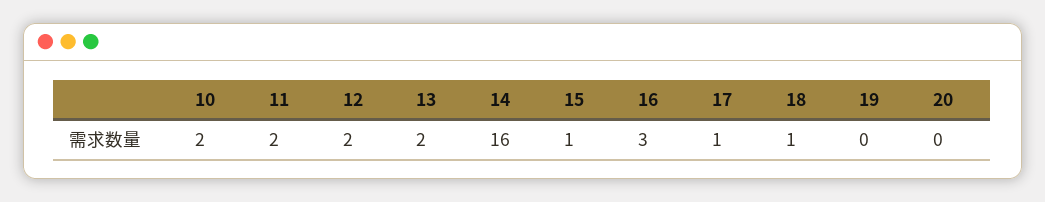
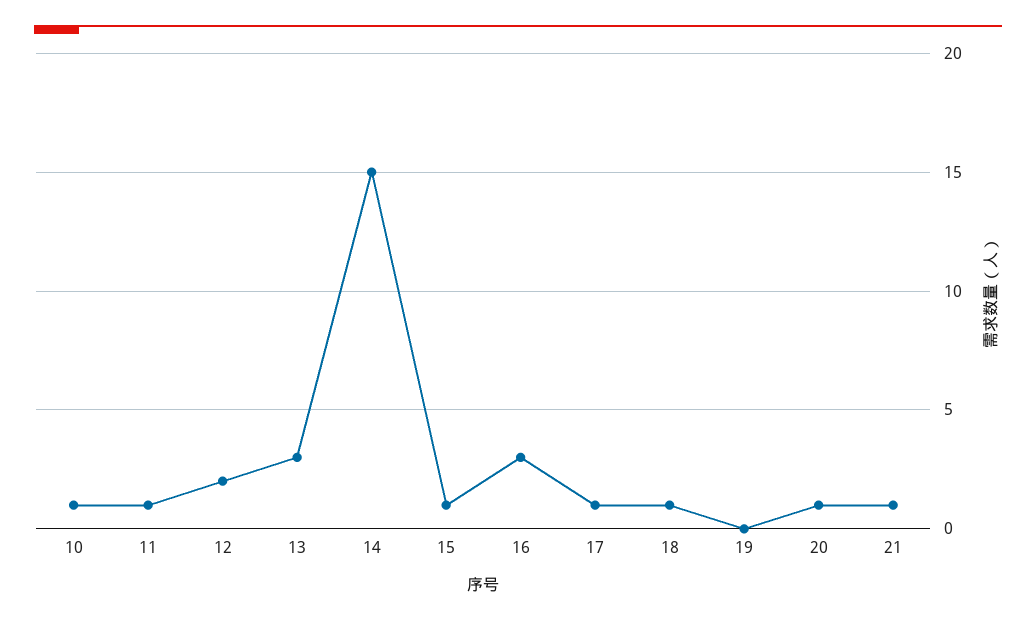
  {
-   "10": 2,
+   "10": 1,
-   "11": 2,
+   "11": 1,
    "12": 2,
-   "13": 2,
+   "13": 3,
-   "14": 16,
+   "14": 15,
    "15": 1,
    "16": 3,
    "17": 1,
    "18": 1,
    "19": 0,
-   "20": 0
+   "20": 1,
+   "21": 1
  }

